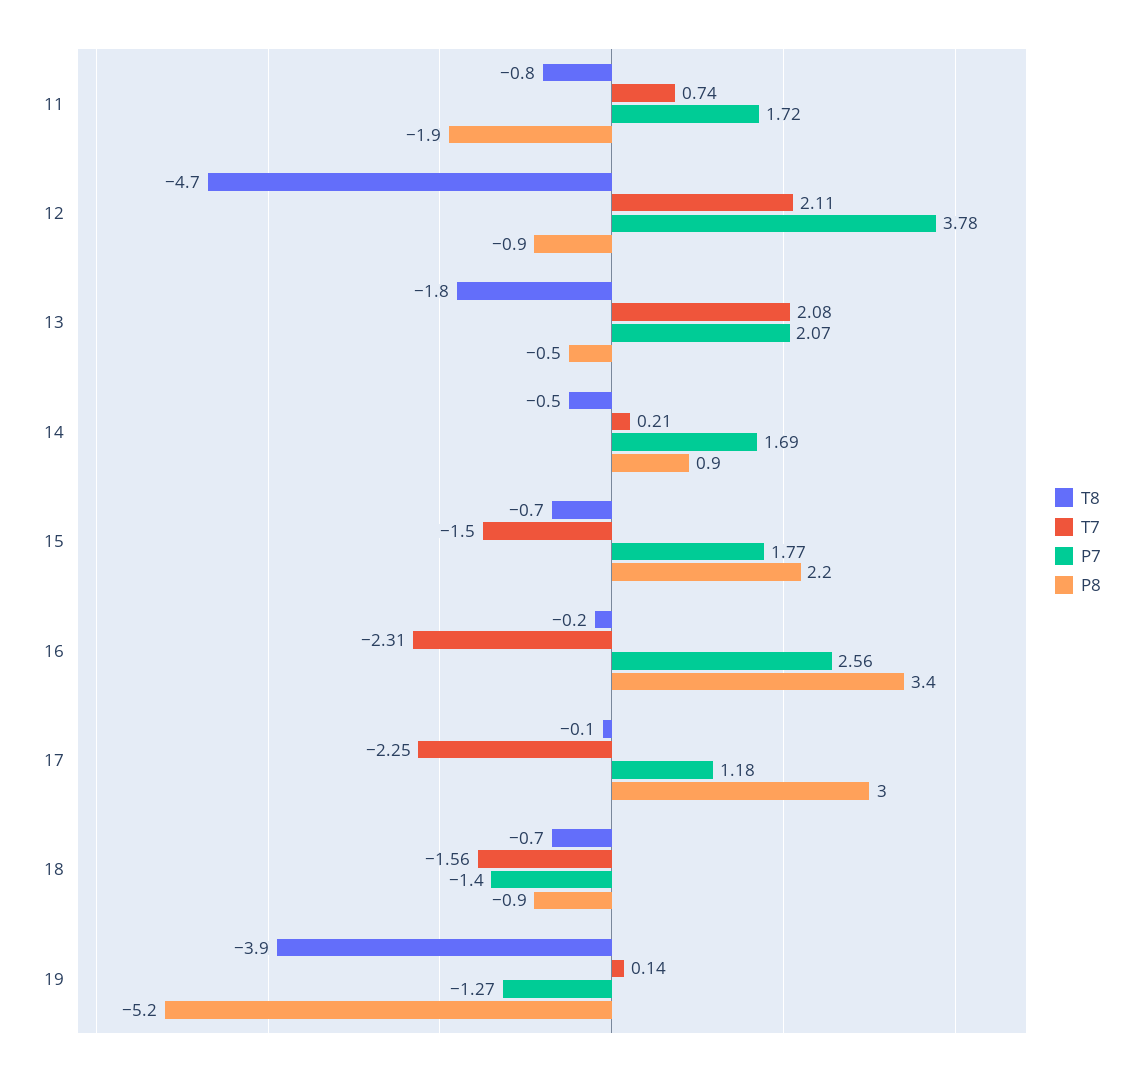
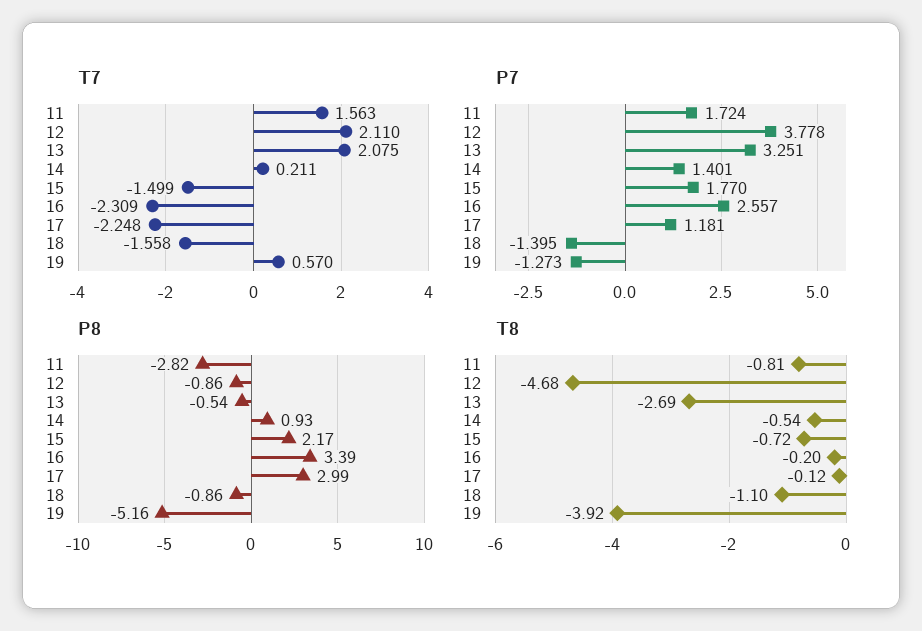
  {
    "T8": {
      "11": -0.81,
      "12": -4.68,
-     "13": -1.8,
+     "13": -2.69,
      "14": -0.54,
      "15": -0.72,
      "16": -0.2,
      "17": -0.12,
-     "18": -0.7,
+     "18": -1.1,
      "19": -3.92
    },
    "T7": {
-     "11": 0.74,
+     "11": 1.563,
      "12": 2.11,
      "13": 2.075,
      "14": 0.211,
      "15": -1.499,
      "16": -2.309,
      "17": -2.248,
      "18": -1.558,
-     "19": 0.14
+     "19": 0.57
    },
    "P7": {
      "11": 1.724,
      "12": 3.778,
-     "13": 2.07,
+     "13": 3.251,
-     "14": 1.69,
+     "14": 1.401,
      "15": 1.77,
      "16": 2.557,
      "17": 1.181,
      "18": -1.395,
      "19": -1.273
    },
    "P8": {
-     "11": -1.9,
+     "11": -2.82,
      "12": -0.86,
      "13": -0.54,
      "14": 0.93,
      "15": 2.17,
      "16": 3.39,
      "17": 2.99,
      "18": -0.86,
      "19": -5.16
    }
  }

